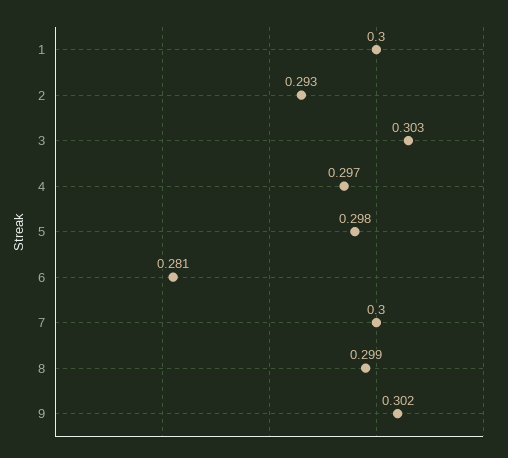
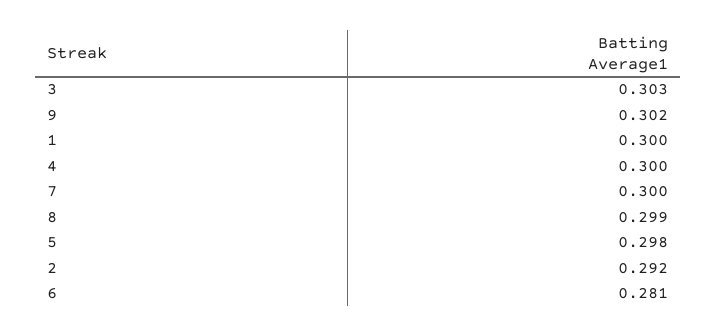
  {
    "1": 0.3,
-   "2": 0.293,
+   "2": 0.292,
    "3": 0.303,
-   "4": 0.297,
+   "4": 0.3,
    "5": 0.298,
    "6": 0.281,
    "7": 0.3,
    "8": 0.299,
    "9": 0.302
  }

